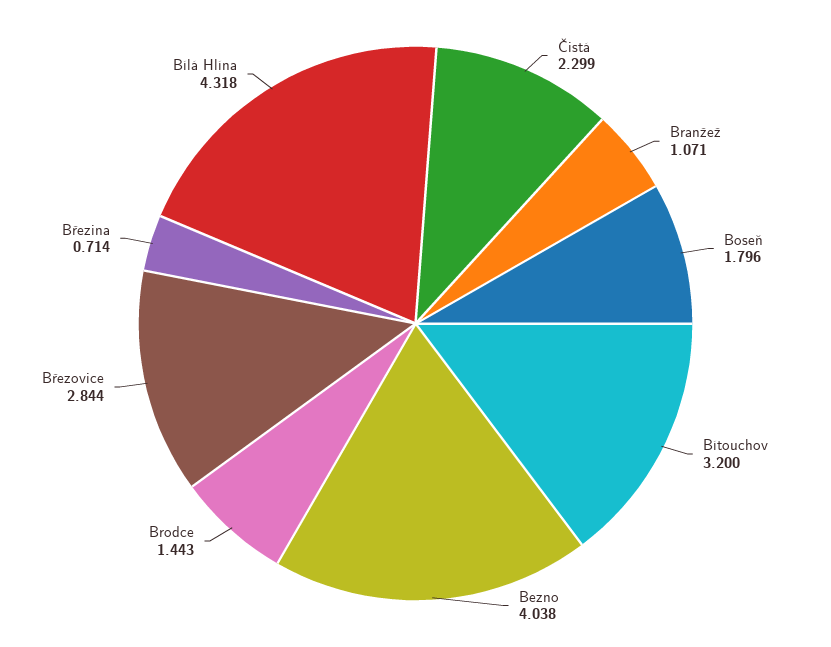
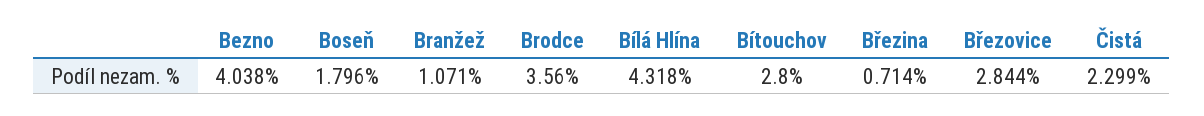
  {
    "Čistá": 2.299,
    "Branžež": 1.071,
    "Boseň": 1.796,
-   "Bítouchov": 3.2,
+   "Bítouchov": 2.8,
    "Bezno": 4.038,
-   "Brodce": 1.443,
+   "Brodce": 3.56,
    "Březovice": 2.844,
    "Březina": 0.714,
    "Bílá Hlína": 4.318
  }

